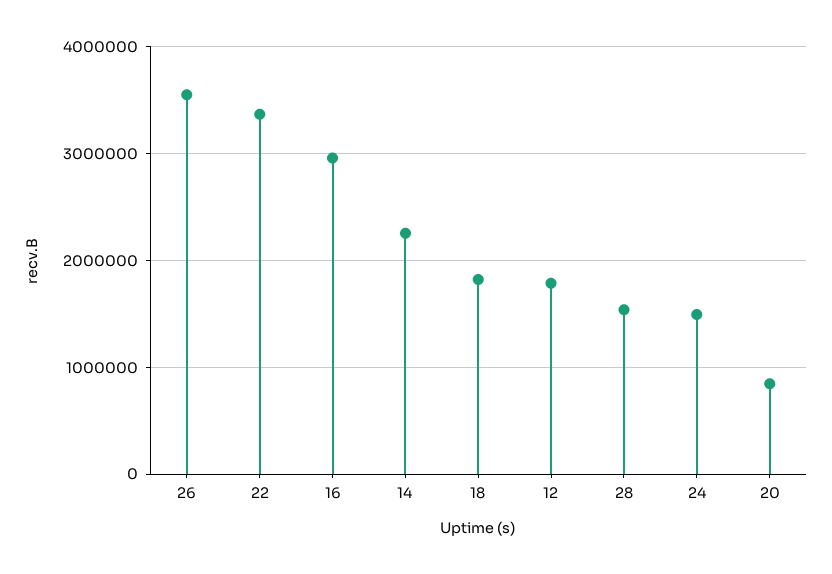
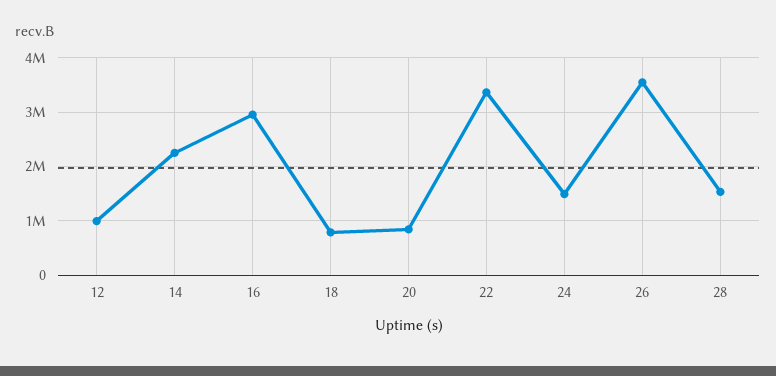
  {
    "26": 3500000,
    "22": 3400000,
    "16": 3000000,
    "14": 2300000,
-   "18": 1800000,
+   "18": 800000,
-   "12": 1800000,
+   "12": 1000000,
    "28": 1500000,
    "24": 1500000,
    "20": 800000
  }

